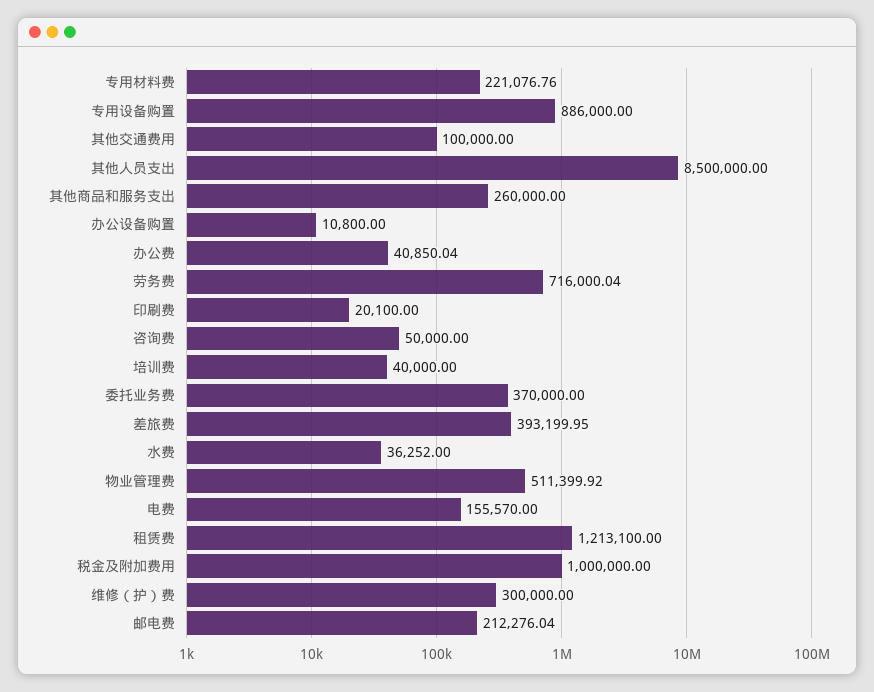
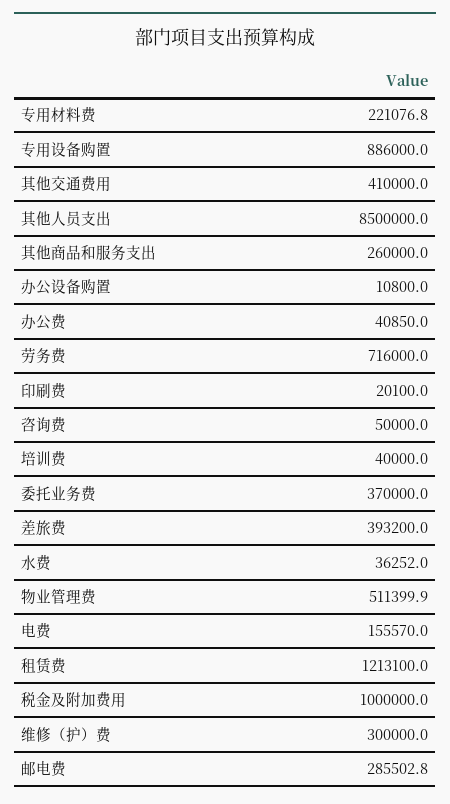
  {
    "专用材料费": 221076.76,
    "专用设备购置": 886000,
-   "其他交通费用": 100000,
+   "其他交通费用": 410000,
    "其他人员支出": 8500000,
    "其他商品和服务支出": 260000,
    "办公设备购置": 10800,
    "办公费": 40850.04,
    "劳务费": 716000.04,
    "印刷费": 20100,
    "咨询费": 50000,
    "培训费": 40000,
    "委托业务费": 370000,
    "差旅费": 393199.95,
    "水费": 36252,
    "物业管理费": 511399.92,
    "电费": 155570,
    "租赁费": 1213100,
    "税金及附加费用": 1000000,
    "维修（护）费": 300000,
-   "邮电费": 212276.04
+   "邮电费": 285502.8
  }

